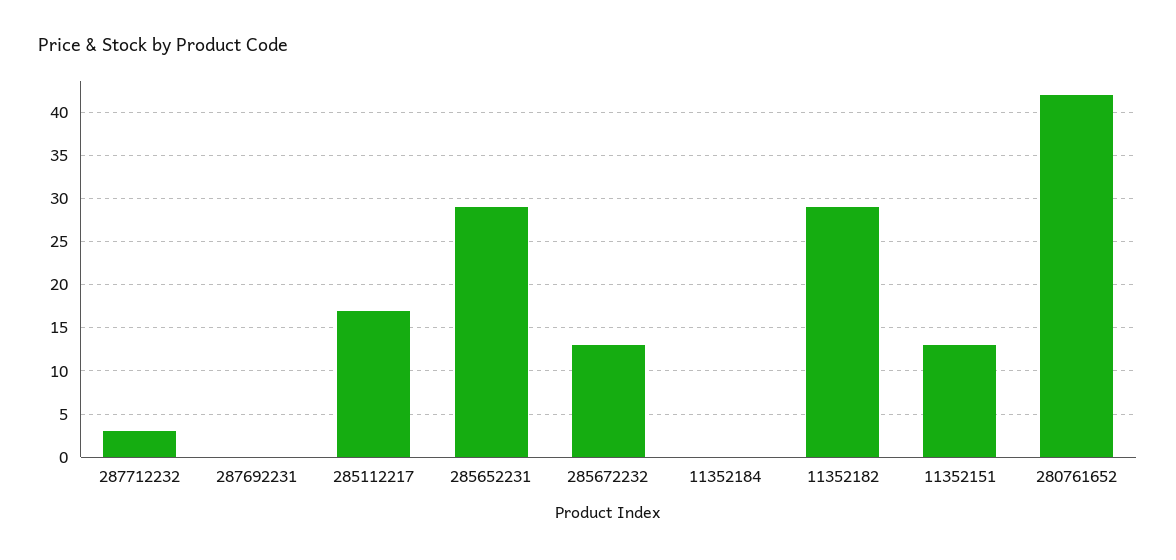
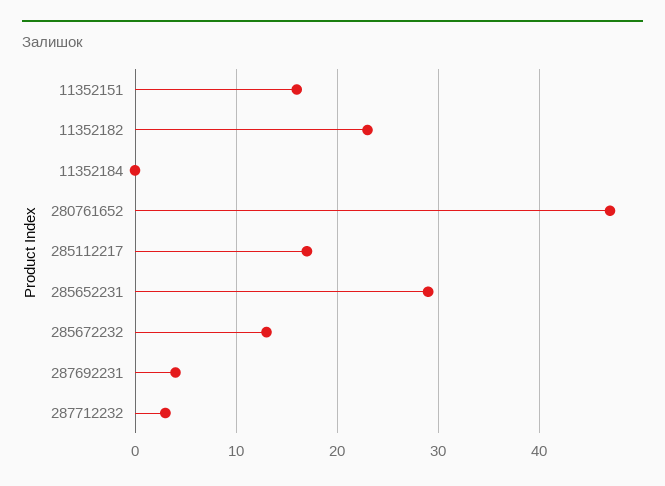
  {
    "287712232": 3,
-   "287692231": 0,
+   "287692231": 4,
    "285112217": 17,
    "285652231": 29,
    "285672232": 13,
    "11352184": 0,
-   "11352182": 29,
+   "11352182": 23,
-   "11352151": 13,
+   "11352151": 16,
-   "280761652": 42
+   "280761652": 47
  }

